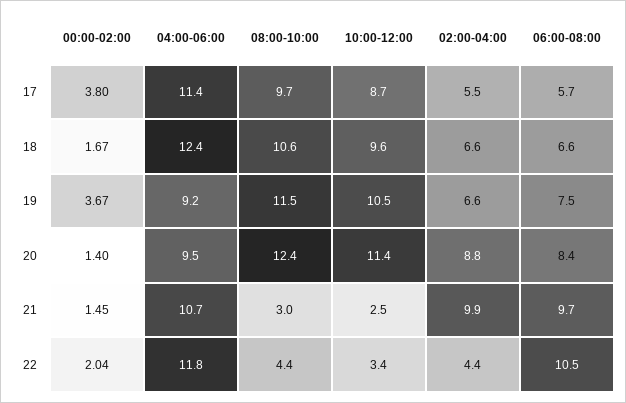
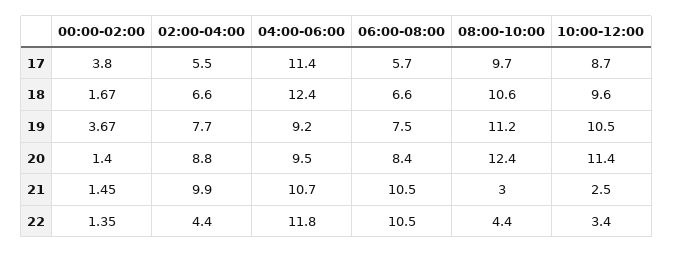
  {
    "00:00-02:00": {
      "17": 3.8,
      "18": 1.67,
      "19": 3.67,
      "20": 1.4,
      "21": 1.45,
-     "22": 2.04
+     "22": 1.35
    },
    "04:00-06:00": {
      "17": 11.4,
      "18": 12.4,
      "19": 9.2,
      "20": 9.5,
      "21": 10.7,
      "22": 11.8
    },
    "08:00-10:00": {
      "17": 9.7,
      "18": 10.6,
-     "19": 11.5,
+     "19": 11.2,
      "20": 12.4,
      "21": 3,
      "22": 4.4
    },
    "10:00-12:00": {
      "17": 8.7,
      "18": 9.6,
      "19": 10.5,
      "20": 11.4,
      "21": 2.5,
      "22": 3.4
    },
    "02:00-04:00": {
      "17": 5.5,
      "18": 6.6,
-     "19": 6.6,
+     "19": 7.7,
      "20": 8.8,
      "21": 9.9,
      "22": 4.4
    },
    "06:00-08:00": {
      "17": 5.7,
      "18": 6.6,
      "19": 7.5,
      "20": 8.4,
-     "21": 9.7,
+     "21": 10.5,
      "22": 10.5
    }
  }

